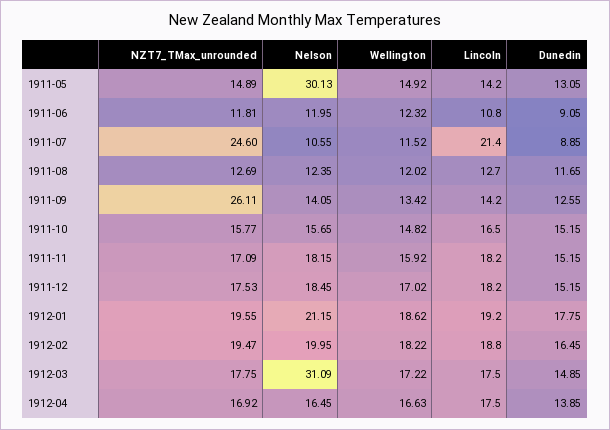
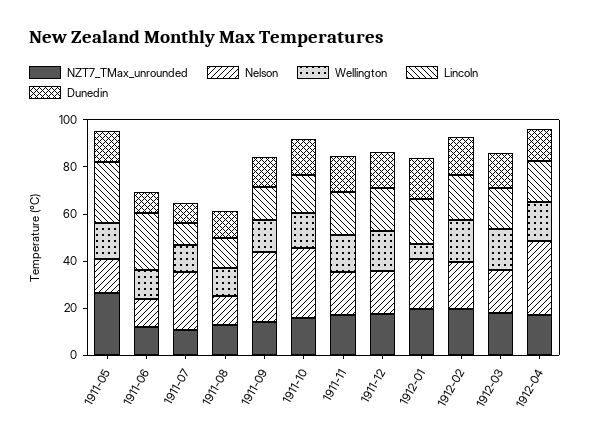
  {
    "NZT7_TMax_unrounded": {
-     "1911-05": 14.89,
+     "1911-05": 25,
      "1911-06": 11.81,
-     "1911-07": 24.6,
+     "1911-07": 10,
      "1911-08": 12.69,
-     "1911-09": 26.11,
+     "1911-09": 15,
      "1911-10": 15.77,
      "1911-11": 17.09,
      "1911-12": 17.53,
      "1912-01": 19.55,
      "1912-02": 19.47,
      "1912-03": 17.75,
      "1912-04": 16.92
    },
    "Nelson": {
-     "1911-05": 30.13,
+     "1911-05": 15,
      "1911-06": 11.95,
-     "1911-07": 10.55,
+     "1911-07": 25,
      "1911-08": 12.35,
-     "1911-09": 14.05,
+     "1911-09": 30,
-     "1911-10": 15.65,
+     "1911-10": 30,
      "1911-11": 18.15,
      "1911-12": 18.45,
      "1912-01": 21.15,
      "1912-02": 19.95,
-     "1912-03": 31.09,
+     "1912-03": 20,
-     "1912-04": 16.45
+     "1912-04": 30
    },
    "Wellington": {
      "1911-05": 14.92,
      "1911-06": 12.32,
      "1911-07": 11.52,
      "1911-08": 12.02,
      "1911-09": 13.42,
      "1911-10": 14.82,
      "1911-11": 15.92,
      "1911-12": 17.02,
-     "1912-01": 18.62,
+     "1912-01": 5,
      "1912-02": 18.22,
      "1912-03": 17.22,
      "1912-04": 16.63
    },
    "Lincoln": {
-     "1911-05": 14.2,
+     "1911-05": 25,
-     "1911-06": 10.8,
+     "1911-06": 25,
-     "1911-07": 21.4,
+     "1911-07": 10,
      "1911-08": 12.7,
      "1911-09": 14.2,
      "1911-10": 16.5,
      "1911-11": 18.2,
      "1911-12": 18.2,
      "1912-01": 19.2,
      "1912-02": 18.8,
      "1912-03": 17.5,
      "1912-04": 17.5
    },
    "Dunedin": {
      "1911-05": 13.05,
      "1911-06": 9.05,
      "1911-07": 8.85,
      "1911-08": 11.65,
      "1911-09": 12.55,
      "1911-10": 15.15,
      "1911-11": 15.15,
      "1911-12": 15.15,
      "1912-01": 17.75,
      "1912-02": 16.45,
      "1912-03": 14.85,
      "1912-04": 13.85
    }
  }

